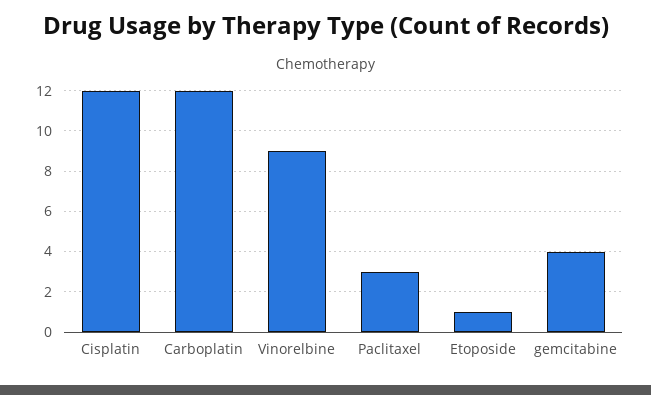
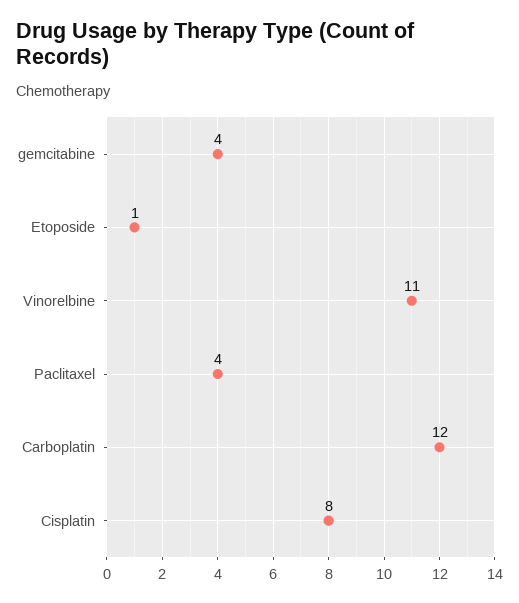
  {
-   "Cisplatin": 12,
+   "Cisplatin": 8,
    "Carboplatin": 12,
-   "Vinorelbine": 9,
+   "Vinorelbine": 11,
-   "Paclitaxel": 3,
+   "Paclitaxel": 4,
    "Etoposide": 1,
    "gemcitabine": 4
  }

